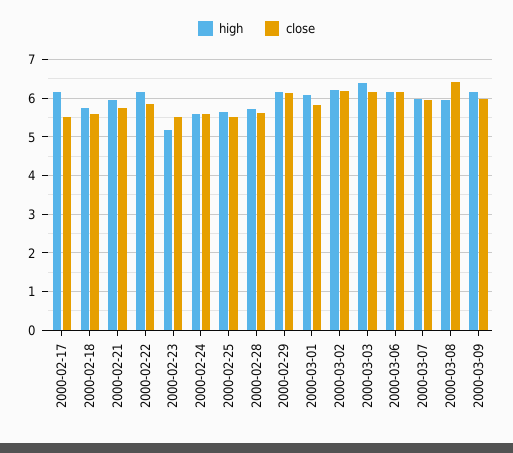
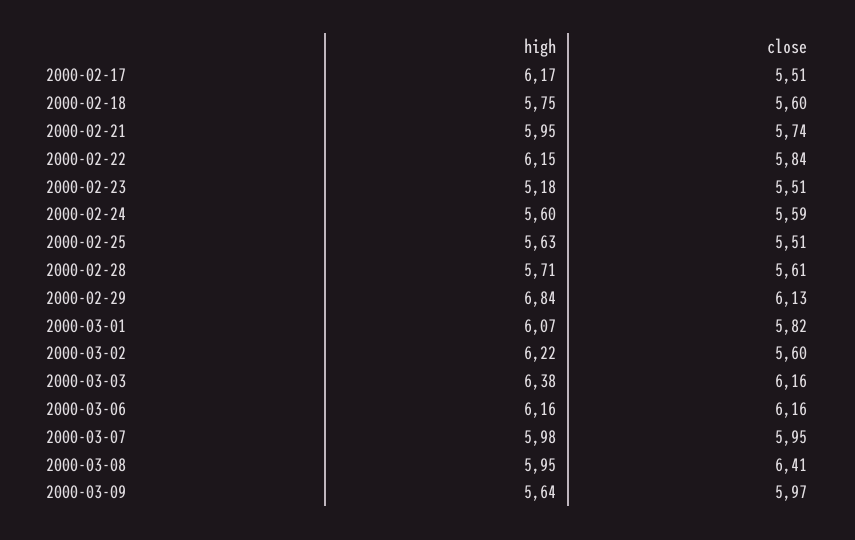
  {
    "high": {
      "2000-02-17": 6.17,
      "2000-02-18": 5.75,
      "2000-02-21": 5.95,
      "2000-02-22": 6.15,
      "2000-02-23": 5.18,
      "2000-02-24": 5.6,
      "2000-02-25": 5.63,
      "2000-02-28": 5.71,
-     "2000-02-29": 6.2,
+     "2000-02-29": 6.84,
      "2000-03-01": 6.07,
      "2000-03-02": 6.22,
      "2000-03-03": 6.38,
      "2000-03-06": 6.16,
      "2000-03-07": 5.98,
      "2000-03-08": 5.95,
-     "2000-03-09": 6.2
+     "2000-03-09": 5.64
    },
    "close": {
      "2000-02-17": 5.51,
      "2000-02-18": 5.6,
      "2000-02-21": 5.74,
      "2000-02-22": 5.84,
      "2000-02-23": 5.51,
      "2000-02-24": 5.59,
      "2000-02-25": 5.51,
      "2000-02-28": 5.61,
      "2000-02-29": 6.13,
      "2000-03-01": 5.82,
-     "2000-03-02": 6.2,
+     "2000-03-02": 5.6,
      "2000-03-03": 6.16,
      "2000-03-06": 6.16,
      "2000-03-07": 5.95,
      "2000-03-08": 6.41,
      "2000-03-09": 5.97
    }
  }

